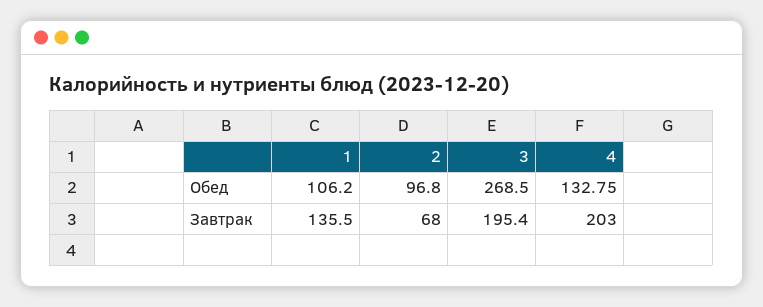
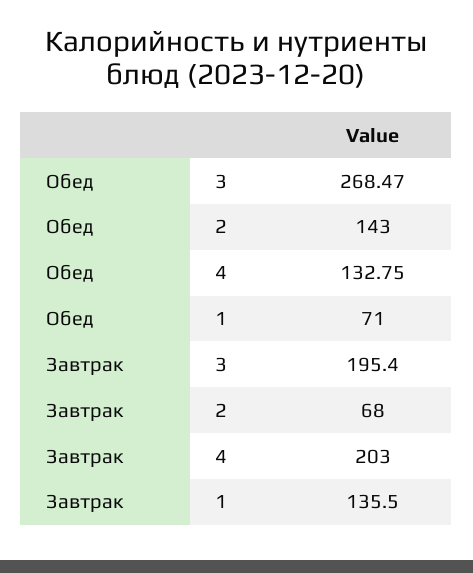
  {
    "1": {
-     "Обед": 106.2,
+     "Обед": 71,
      "Завтрак": 135.5
    },
    "2": {
-     "Обед": 96.8,
+     "Обед": 143,
      "Завтрак": 68
    },
    "3": {
-     "Обед": 268.5,
+     "Обед": 268.47,
      "Завтрак": 195.4
    },
    "4": {
      "Обед": 132.75,
      "Завтрак": 203
    }
  }

